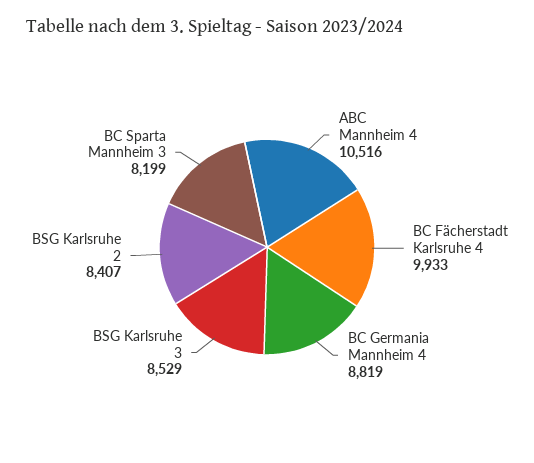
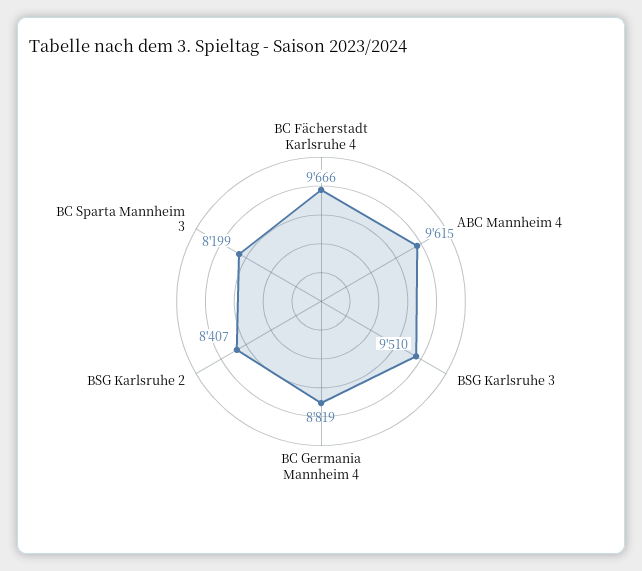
  {
-   "ABC Mannheim 4": 10516,
+   "ABC Mannheim 4": 9615,
-   "BC Fächerstadt Karlsruhe 4": 9933,
+   "BC Fächerstadt Karlsruhe 4": 9666,
    "BC Germania Mannheim 4": 8819,
-   "BSG Karlsruhe 3": 8529,
+   "BSG Karlsruhe 3": 9510,
    "BSG Karlsruhe 2": 8407,
    "BC Sparta Mannheim 3": 8199
  }

